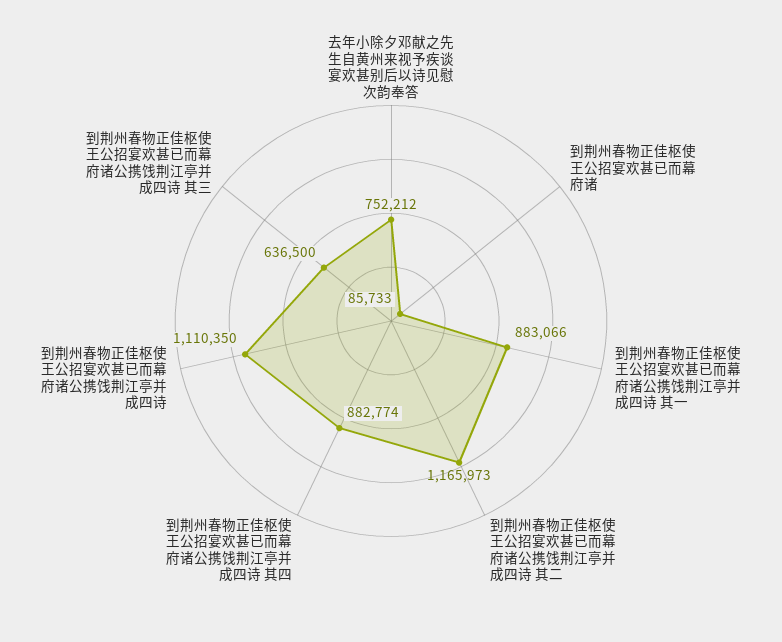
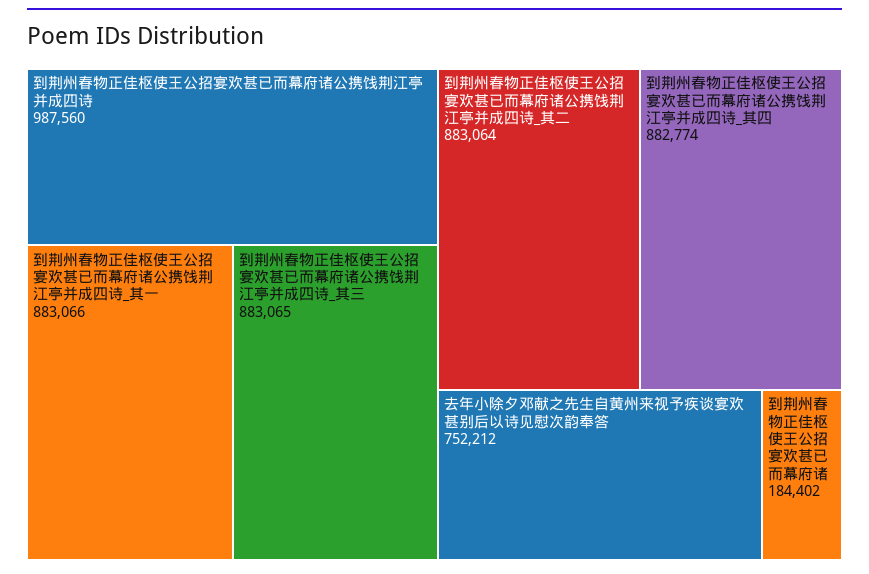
  {
    "去年小除夕邓献之先生自黄州来视予疾谈宴欢甚别后以诗见慰次韵奉答": 752212,
-   "到荆州春物正佳枢使王公招宴欢甚已而幕府诸": 85733,
+   "到荆州春物正佳枢使王公招宴欢甚已而幕府诸": 184402,
    "到荆州春物正佳枢使王公招宴欢甚已而幕府诸公携饯荆江亭并成四诗 其一": 883066,
-   "到荆州春物正佳枢使王公招宴欢甚已而幕府诸公携饯荆江亭并成四诗 其二": 1165973,
+   "到荆州春物正佳枢使王公招宴欢甚已而幕府诸公携饯荆江亭并成四诗 其二": 883064,
    "到荆州春物正佳枢使王公招宴欢甚已而幕府诸公携饯荆江亭并成四诗 其四": 882774,
-   "到荆州春物正佳枢使王公招宴欢甚已而幕府诸公携饯荆江亭并成四诗": 1110350,
+   "到荆州春物正佳枢使王公招宴欢甚已而幕府诸公携饯荆江亭并成四诗": 987560,
-   "到荆州春物正佳枢使王公招宴欢甚已而幕府诸公携饯荆江亭并成四诗 其三": 636500
+   "到荆州春物正佳枢使王公招宴欢甚已而幕府诸公携饯荆江亭并成四诗 其三": 883065
  }

